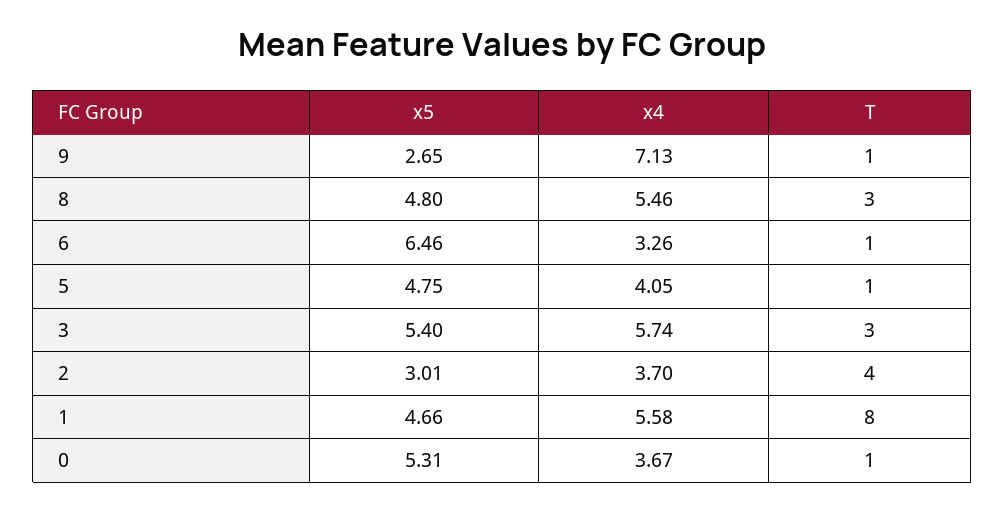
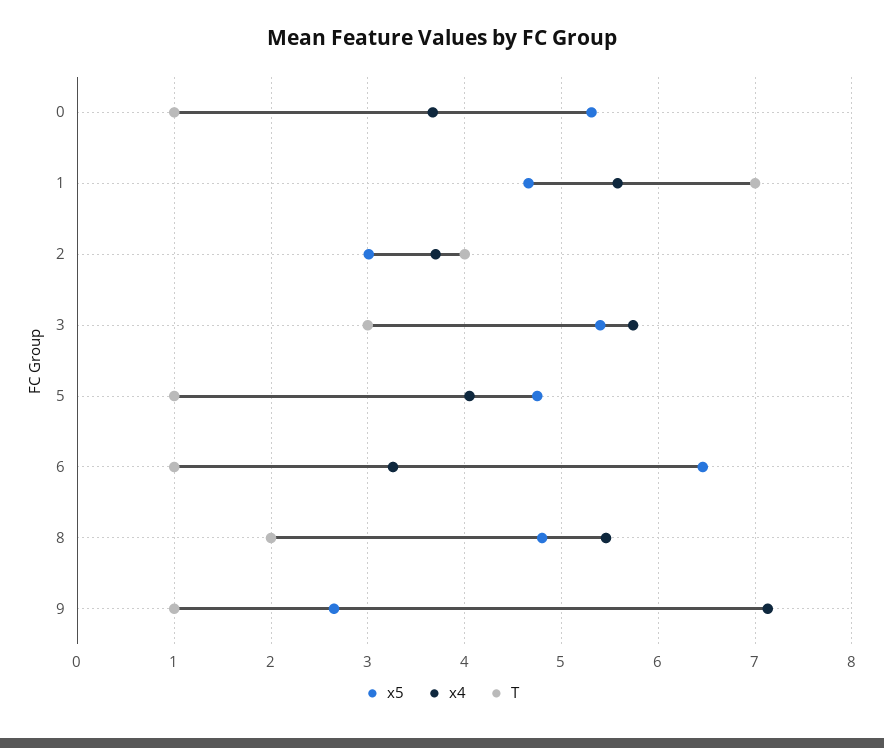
  {
    "x5": {
      "9": 2.65,
      "8": 4.8,
      "6": 6.46,
      "5": 4.75,
      "3": 5.4,
      "2": 3.01,
      "1": 4.66,
      "0": 5.31
    },
    "x4": {
      "9": 7.13,
      "8": 5.46,
      "6": 3.26,
      "5": 4.05,
      "3": 5.74,
      "2": 3.7,
      "1": 5.58,
      "0": 3.67
    },
    "T": {
      "9": 1,
-     "8": 3,
+     "8": 2,
      "6": 1,
      "5": 1,
      "3": 3,
      "2": 4,
-     "1": 8,
+     "1": 7,
      "0": 1
    }
  }

